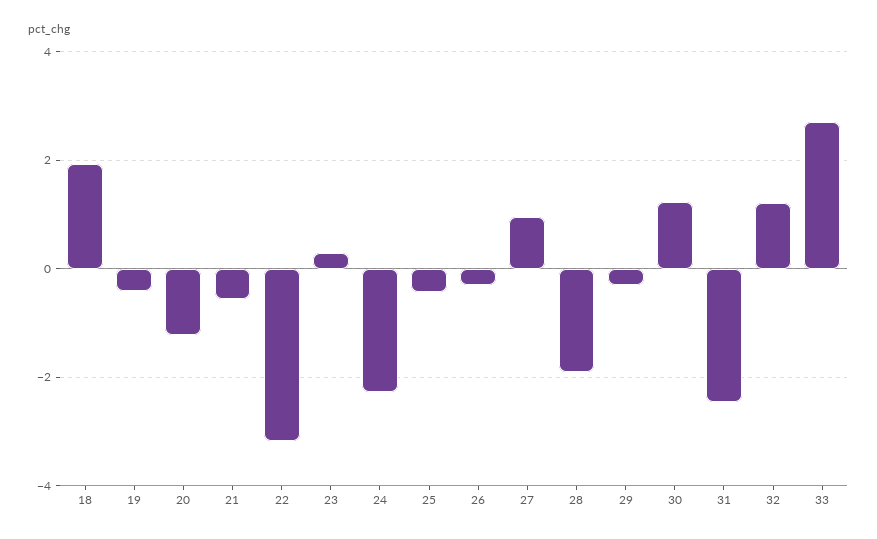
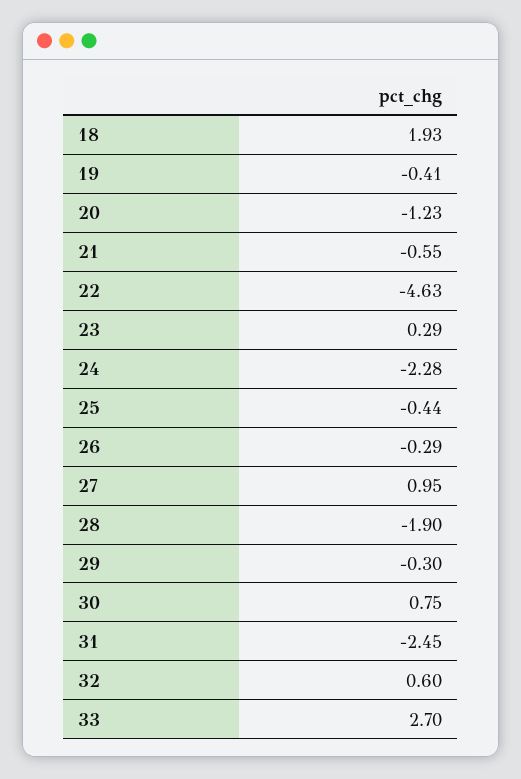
  {
    "18": 1.93,
    "19": -0.41,
    "20": -1.23,
    "21": -0.55,
-   "22": -3.2,
+   "22": -4.63,
    "23": 0.29,
    "24": -2.28,
    "25": -0.44,
    "26": -0.29,
    "27": 0.95,
    "28": -1.9,
    "29": -0.3,
-   "30": 1.2,
+   "30": 0.75,
    "31": -2.45,
-   "32": 1.2,
+   "32": 0.6,
    "33": 2.7
  }

